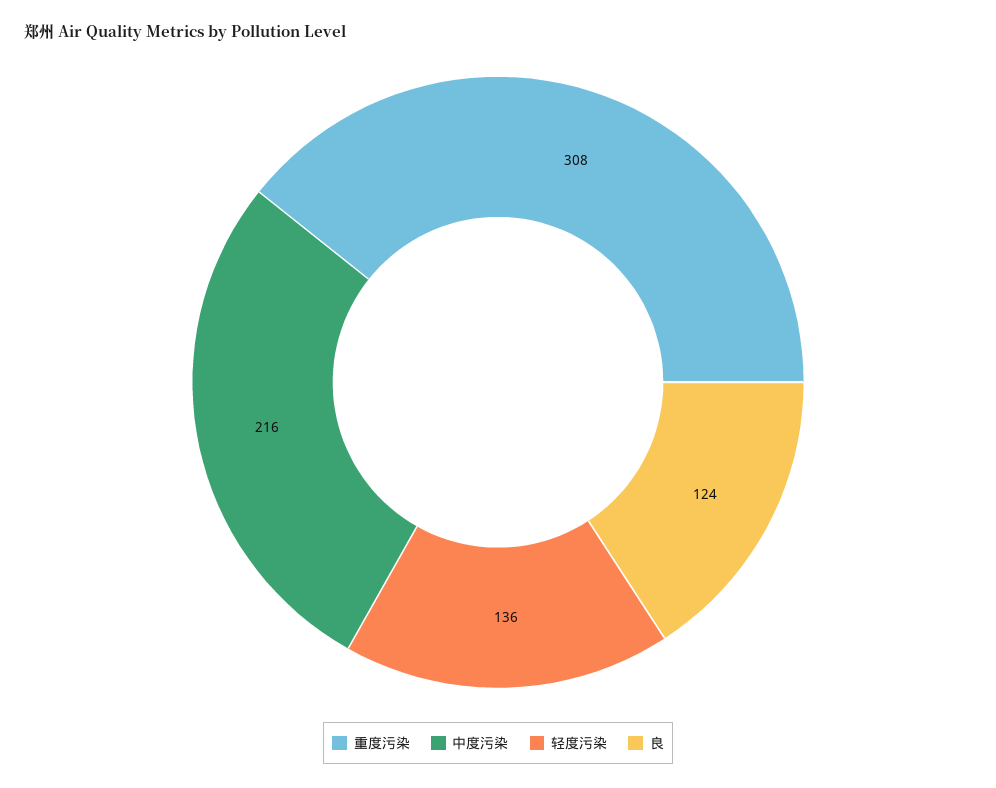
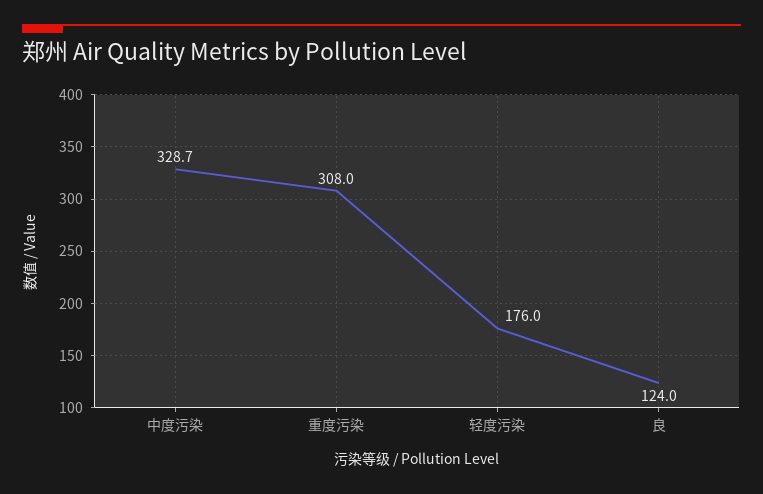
  {
    "重度污染": 308,
-   "中度污染": 216,
+   "中度污染": 328.7,
-   "轻度污染": 136,
+   "轻度污染": 176,
    "良": 124
  }

